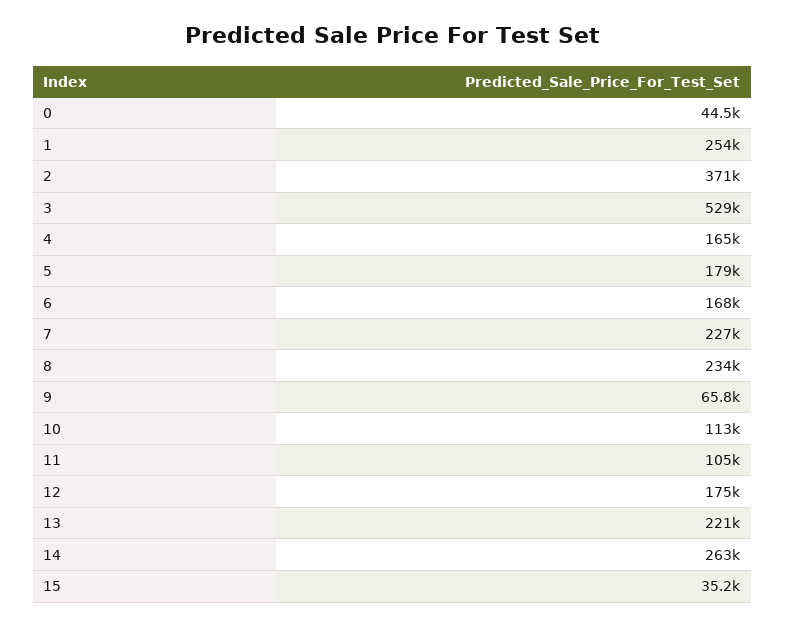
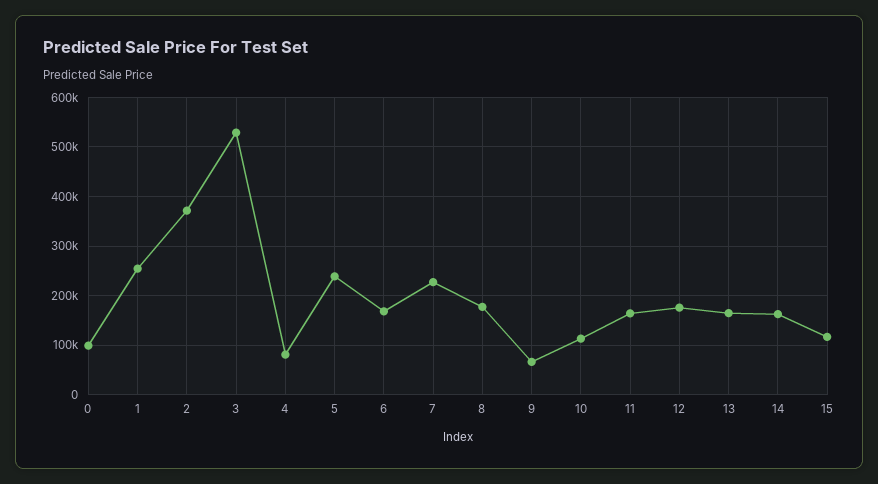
  {
-   "0": 44500,
+   "0": 100000,
    "1": 254000,
    "2": 371000,
    "3": 529000,
-   "4": 165000,
+   "4": 80000,
-   "5": 179000,
+   "5": 240000,
    "6": 168000,
    "7": 227000,
-   "8": 234000,
+   "8": 180000,
    "9": 65800,
    "10": 113000,
-   "11": 105000,
+   "11": 160000,
    "12": 175000,
-   "13": 221000,
+   "13": 160000,
-   "14": 263000,
+   "14": 160000,
-   "15": 35200
+   "15": 120000
  }

